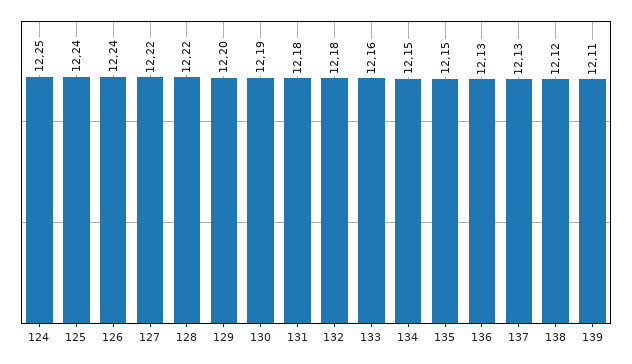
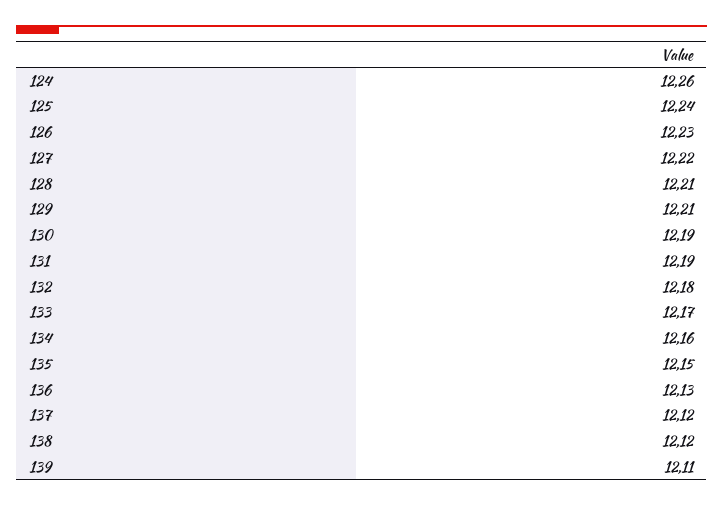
  {
-   "124": 12.25,
+   "124": 12.26,
    "125": 12.24,
-   "126": 12.24,
+   "126": 12.23,
    "127": 12.22,
-   "128": 12.22,
+   "128": 12.21,
-   "129": 12.2,
+   "129": 12.21,
    "130": 12.19,
-   "131": 12.18,
+   "131": 12.19,
    "132": 12.18,
-   "133": 12.16,
+   "133": 12.17,
-   "134": 12.15,
+   "134": 12.16,
    "135": 12.15,
    "136": 12.13,
-   "137": 12.13,
+   "137": 12.12,
    "138": 12.12,
    "139": 12.11
  }

